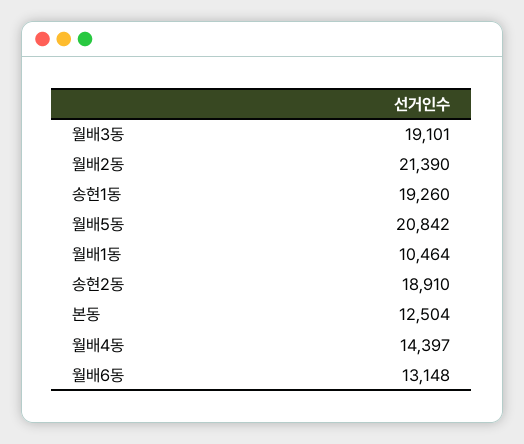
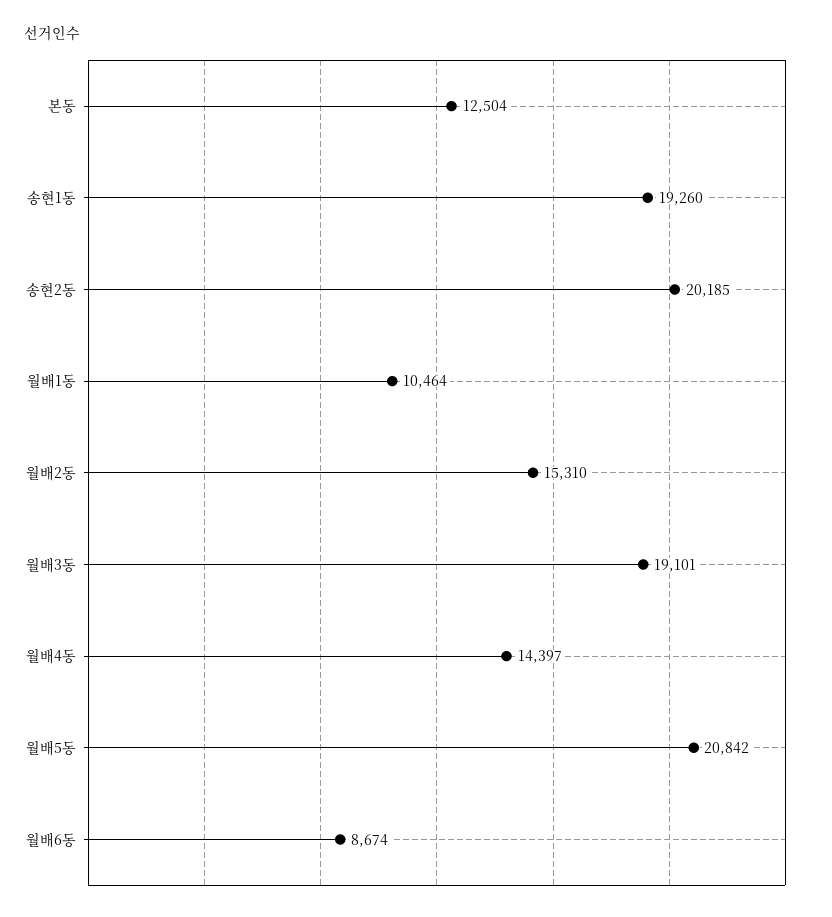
  {
    "월배3동": 19101,
-   "월배2동": 21390,
+   "월배2동": 15310,
    "송현1동": 19260,
    "월배5동": 20842,
    "월배1동": 10464,
-   "송현2동": 18910,
+   "송현2동": 20185,
    "본동": 12504,
    "월배4동": 14397,
-   "월배6동": 13148
+   "월배6동": 8674
  }

